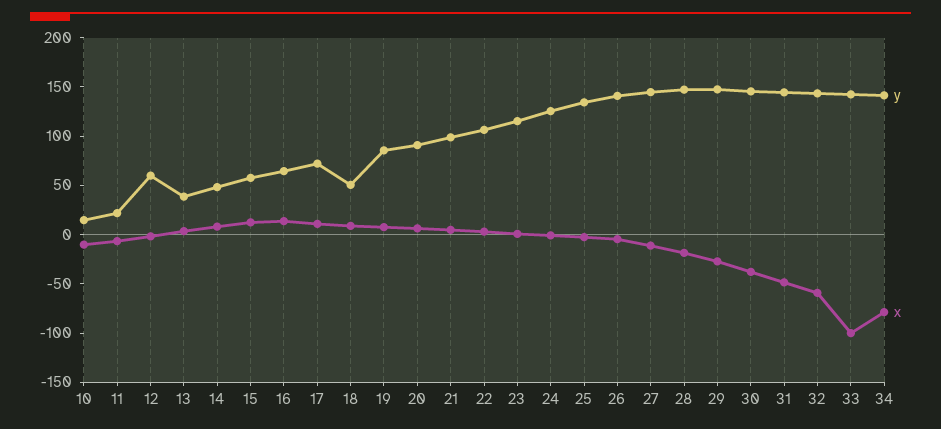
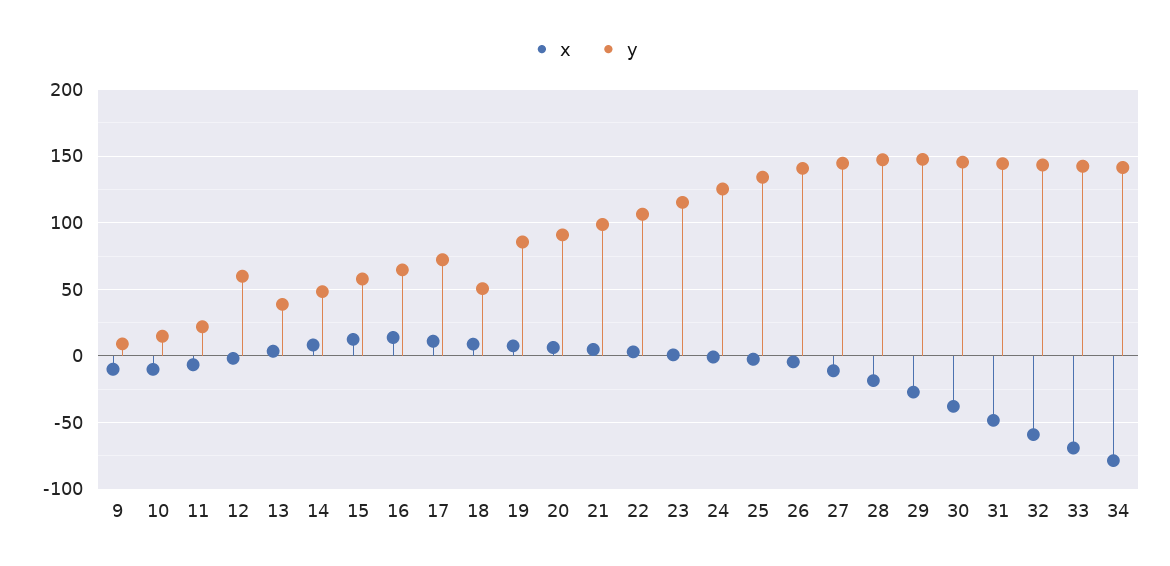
  {
    "y": {
      "10": 15,
      "11": 20,
      "12": 60,
      "13": 40,
      "14": 50,
      "15": 60,
      "16": 65,
      "17": 70,
      "18": 50,
      "19": 85,
      "20": 90,
      "21": 100,
      "22": 105,
      "23": 115,
      "24": 125,
      "25": 135,
      "26": 140,
      "27": 145,
      "28": 145,
      "29": 150,
      "30": 145,
      "31": 145,
      "32": 145,
      "33": 140,
-     "34": 140
+     "34": 140,
+     "9": 10
    },
    "x": {
      "10": -10,
      "11": -5,
      "12": 0,
      "13": 5,
      "14": 10,
      "15": 10,
      "16": 15,
      "17": 10,
      "18": 10,
      "19": 10,
      "20": 5,
      "21": 5,
      "22": 5,
      "23": 0,
      "24": 0,
      "25": -5,
      "26": -5,
      "27": -10,
      "28": -20,
      "29": -25,
      "30": -40,
      "31": -50,
      "32": -60,
-     "33": -100,
+     "33": -70,
-     "34": -80
+     "34": -80,
+     "9": -10
    }
  }

